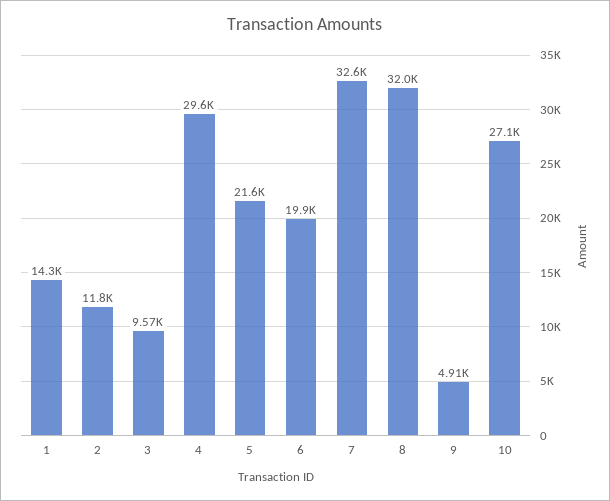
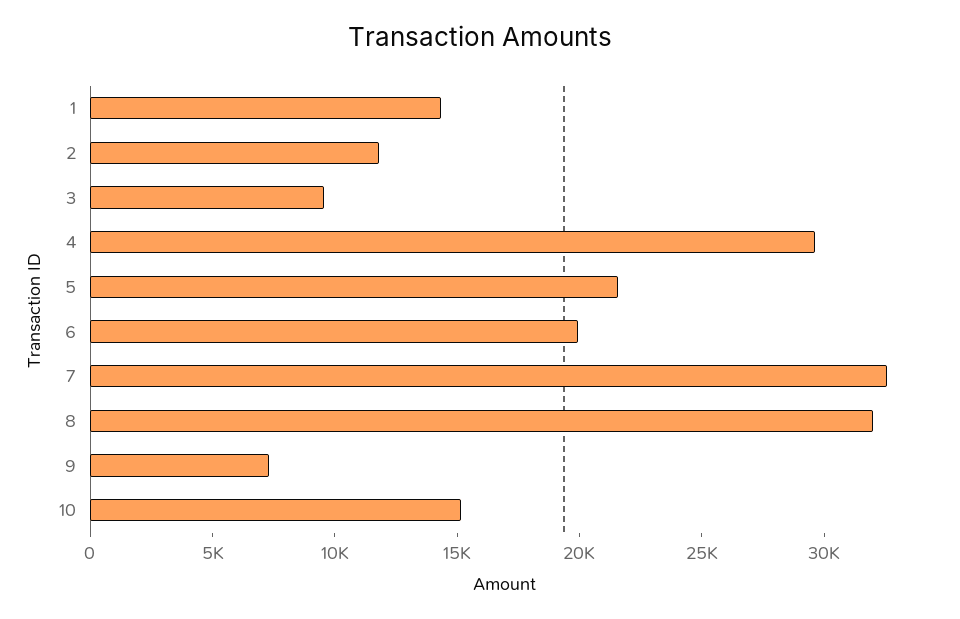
  {
    "1": 14300,
    "2": 11800,
    "3": 9570,
    "4": 29600,
    "5": 21600,
    "6": 19900,
    "7": 32600,
    "8": 32000,
-   "9": 4910,
+   "9": 7000,
-   "10": 27100
+   "10": 15000
  }

